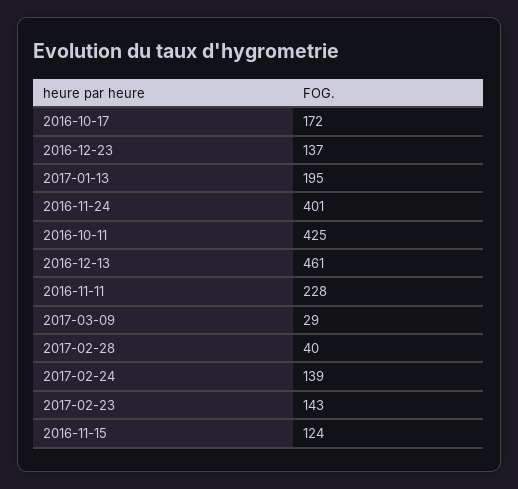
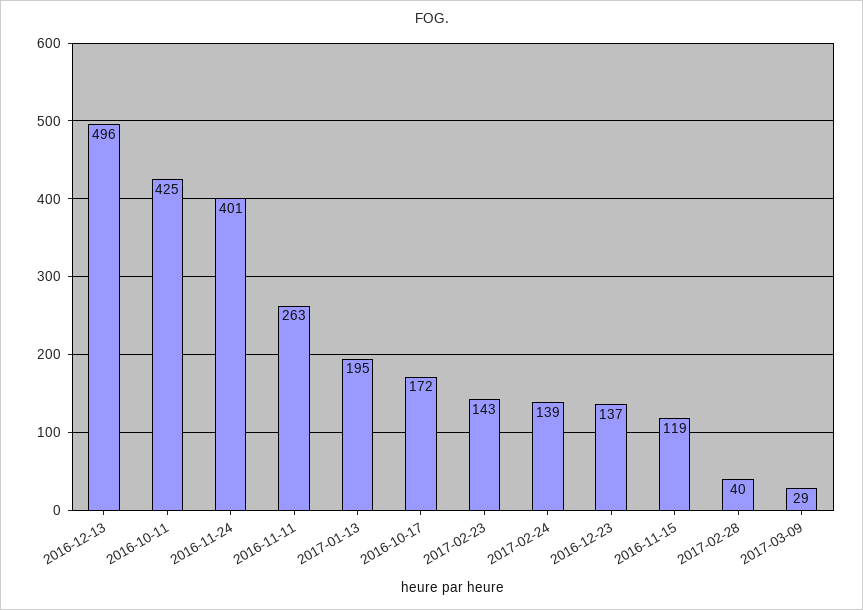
  {
    "2016-10-17": 172,
    "2016-12-23": 137,
    "2017-01-13": 195,
    "2016-11-24": 401,
    "2016-10-11": 425,
-   "2016-12-13": 461,
+   "2016-12-13": 496,
-   "2016-11-11": 228,
+   "2016-11-11": 263,
    "2017-03-09": 29,
    "2017-02-28": 40,
    "2017-02-24": 139,
    "2017-02-23": 143,
-   "2016-11-15": 124
+   "2016-11-15": 119
  }

